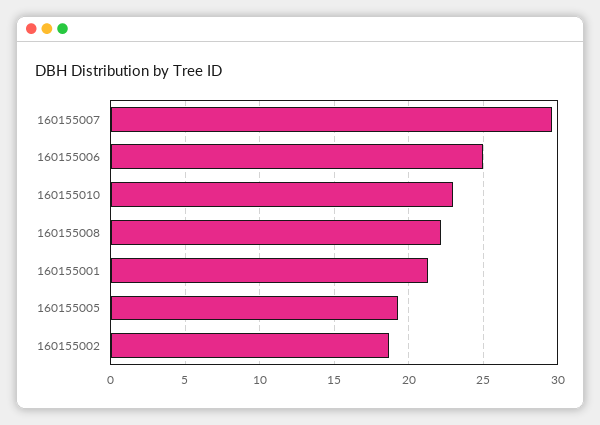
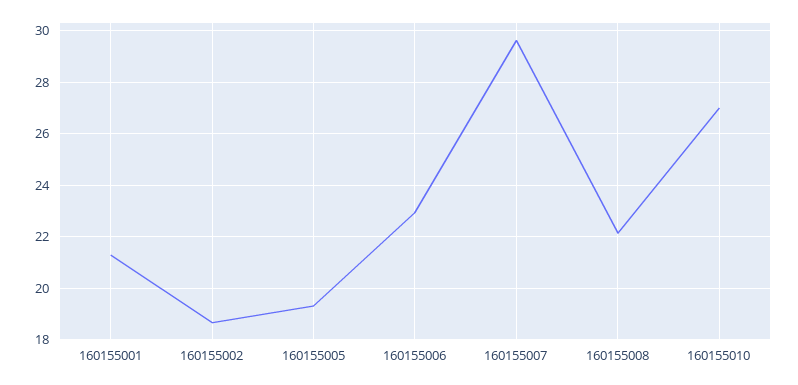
  {
    "160155007": 29.5,
-   "160155006": 25,
+   "160155006": 23,
-   "160155010": 23,
+   "160155010": 27,
    "160155008": 22.25,
    "160155001": 21.25,
    "160155005": 19.25,
    "160155002": 18.75
  }

